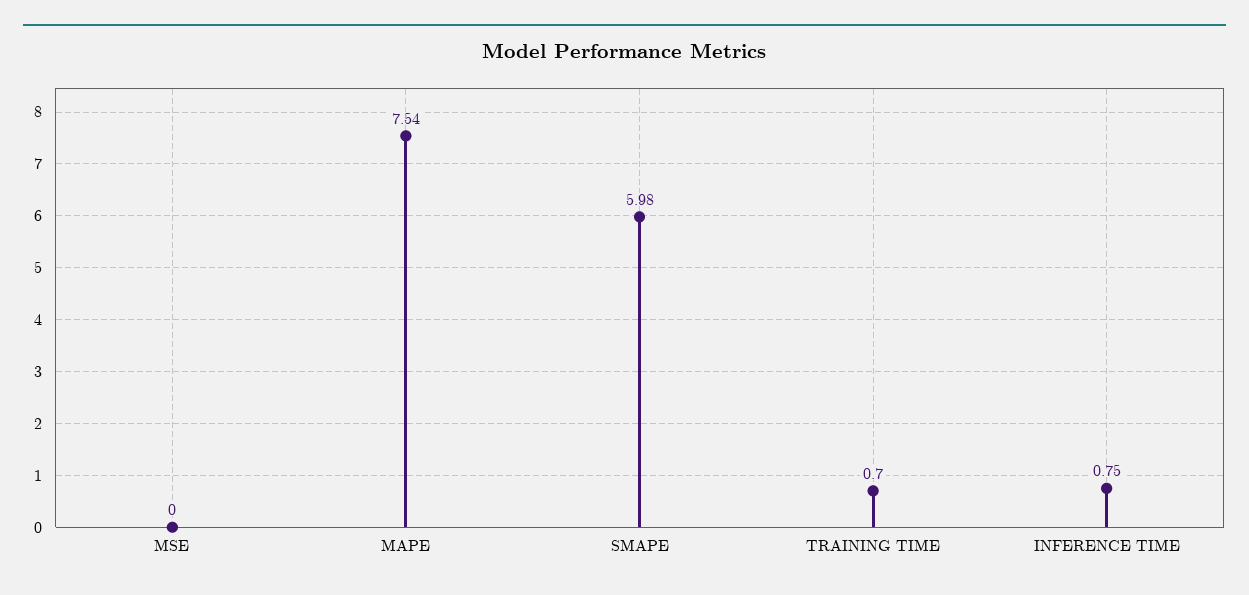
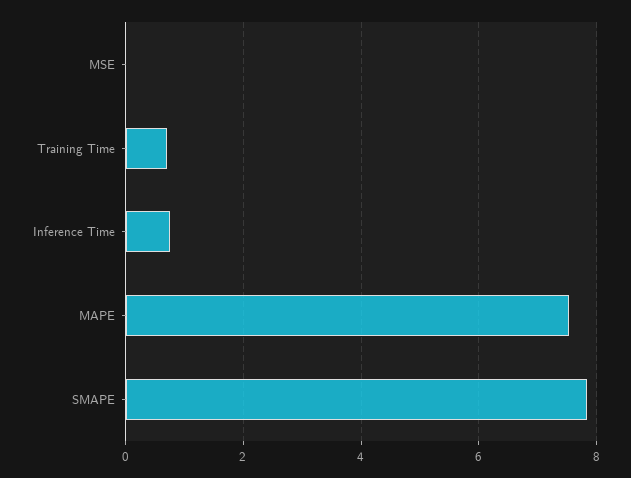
  {
    "MSE": 0,
    "MAPE": 7.54,
-   "SMAPE": 5.98,
+   "SMAPE": 7.8,
    "TRAINING TIME": 0.7,
    "INFERENCE TIME": 0.75
  }

